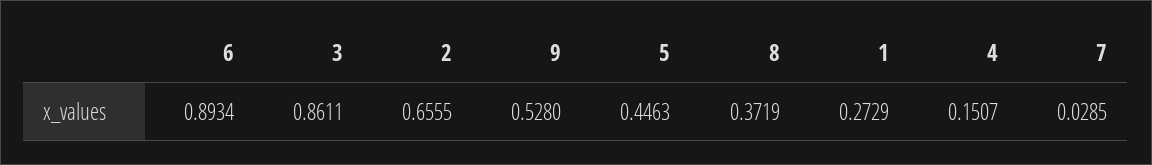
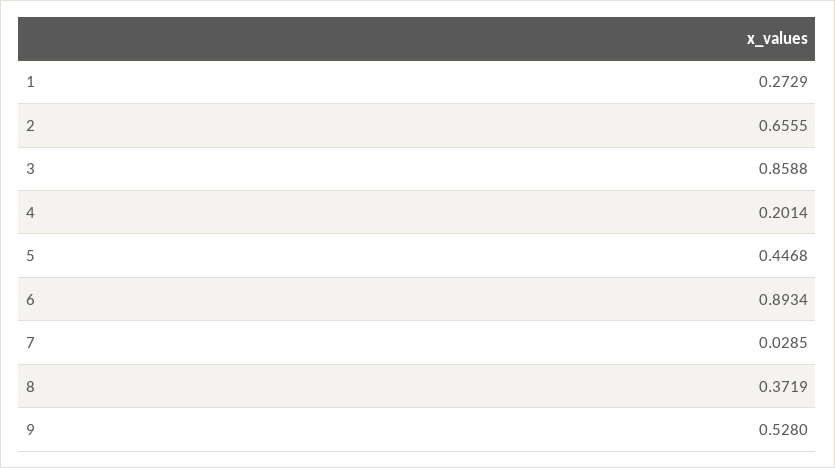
  {
    "6": 0.8934,
-   "3": 0.8611,
+   "3": 0.8588,
    "2": 0.6555,
    "9": 0.528,
-   "5": 0.4463,
+   "5": 0.4468,
    "8": 0.3719,
    "1": 0.2729,
-   "4": 0.1507,
+   "4": 0.2014,
    "7": 0.0285
  }

